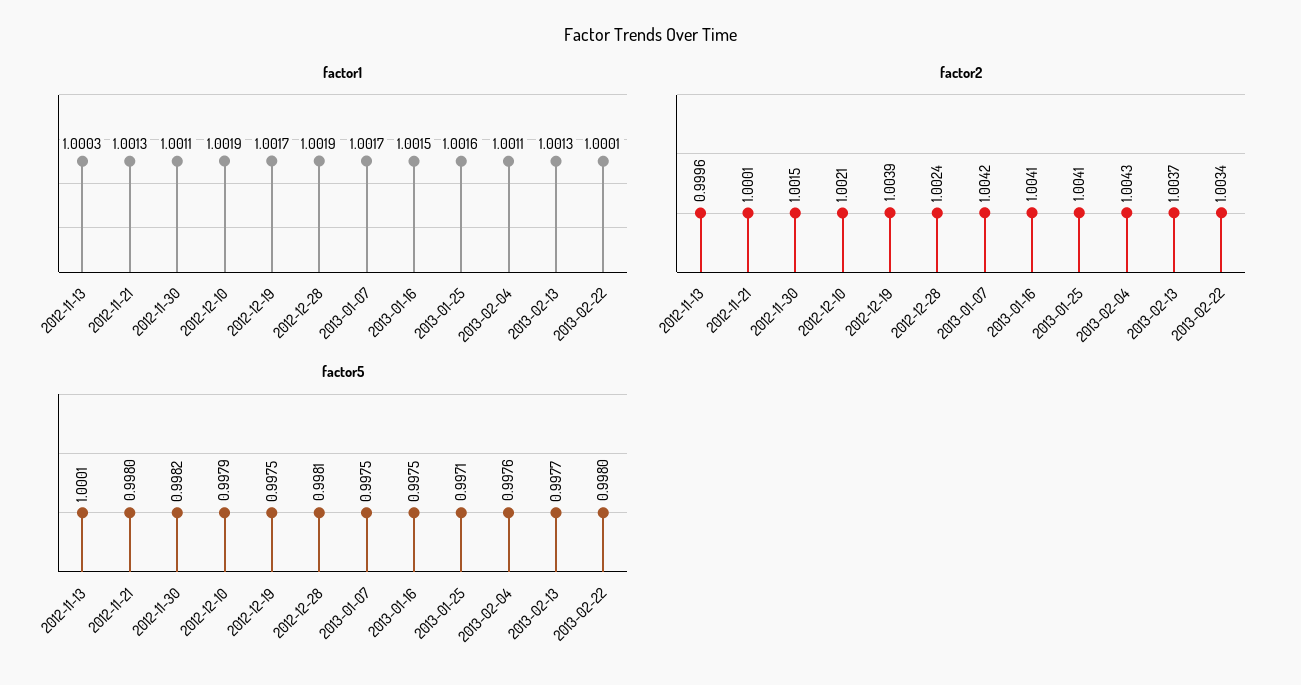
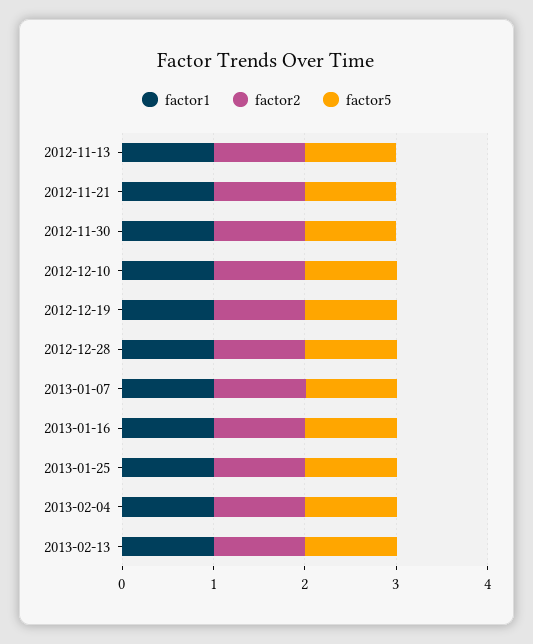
  {
    "factor1": {
      "2012-11-13": 1.0003,
      "2012-11-21": 1.0013,
      "2012-11-30": 1.0011,
      "2012-12-10": 1.0019,
      "2012-12-19": 1.0017,
      "2012-12-28": 1.0019,
      "2013-01-07": 1.0017,
      "2013-01-16": 1.0015,
      "2013-01-25": 1.0016,
      "2013-02-04": 1.0011,
-     "2013-02-13": 1.0013,
+     "2013-02-13": 1.0013
-     "2013-02-22": 1.0001
    },
    "factor2": {
      "2012-11-13": 0.9996,
      "2012-11-21": 1.0001,
      "2012-11-30": 1.0015,
      "2012-12-10": 1.0021,
      "2012-12-19": 1.0039,
      "2012-12-28": 1.0024,
      "2013-01-07": 1.0042,
      "2013-01-16": 1.0041,
      "2013-01-25": 1.0041,
      "2013-02-04": 1.0043,
-     "2013-02-13": 1.0037,
+     "2013-02-13": 1.0037
-     "2013-02-22": 1.0034
    },
    "factor5": {
      "2012-11-13": 1.0001,
      "2012-11-21": 0.998,
      "2012-11-30": 0.9982,
      "2012-12-10": 0.9979,
      "2012-12-19": 0.9975,
      "2012-12-28": 0.9981,
      "2013-01-07": 0.9975,
      "2013-01-16": 0.9975,
      "2013-01-25": 0.9971,
      "2013-02-04": 0.9976,
-     "2013-02-13": 0.9977,
+     "2013-02-13": 0.9977
-     "2013-02-22": 0.998
    }
  }

